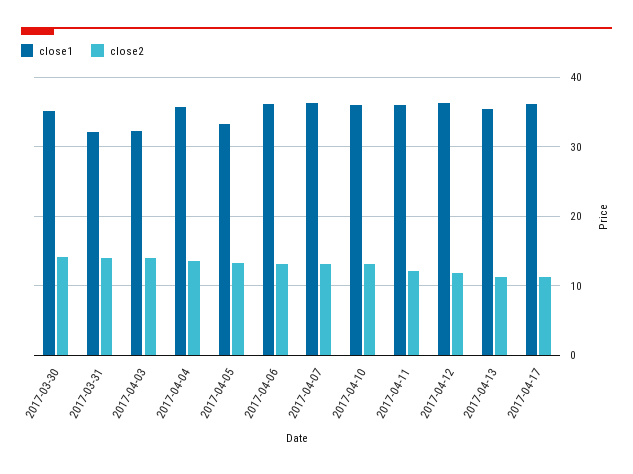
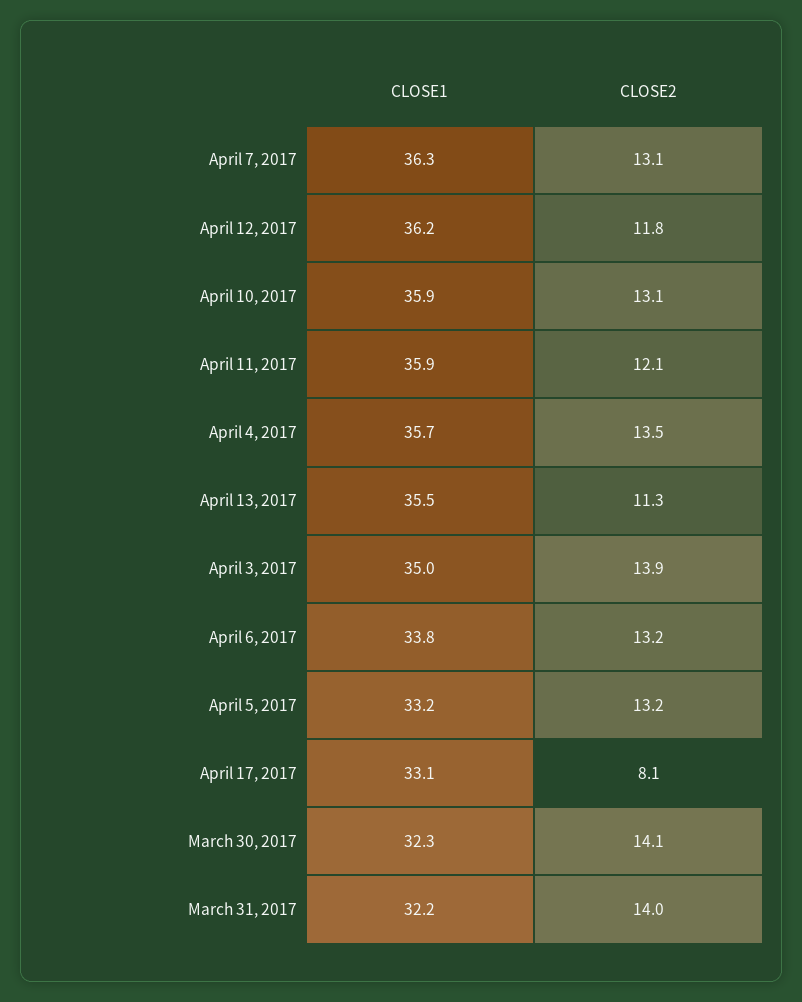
  {
    "close1": {
-     "2017-03-30": 35,
+     "2017-03-30": 32.3,
      "2017-03-31": 32.2,
-     "2017-04-03": 32,
+     "2017-04-03": 35,
      "2017-04-04": 35.7,
      "2017-04-05": 33.2,
-     "2017-04-06": 36,
+     "2017-04-06": 33.8,
      "2017-04-07": 36.3,
      "2017-04-10": 35.9,
      "2017-04-11": 35.9,
      "2017-04-12": 36.2,
      "2017-04-13": 35.5,
-     "2017-04-17": 36
+     "2017-04-17": 33.1
    },
    "close2": {
      "2017-03-30": 14.1,
      "2017-03-31": 14,
      "2017-04-03": 13.9,
      "2017-04-04": 13.5,
      "2017-04-05": 13.2,
      "2017-04-06": 13.2,
      "2017-04-07": 13.1,
      "2017-04-10": 13.1,
      "2017-04-11": 12.1,
      "2017-04-12": 11.8,
      "2017-04-13": 11.3,
-     "2017-04-17": 11
+     "2017-04-17": 8.1
    }
  }

